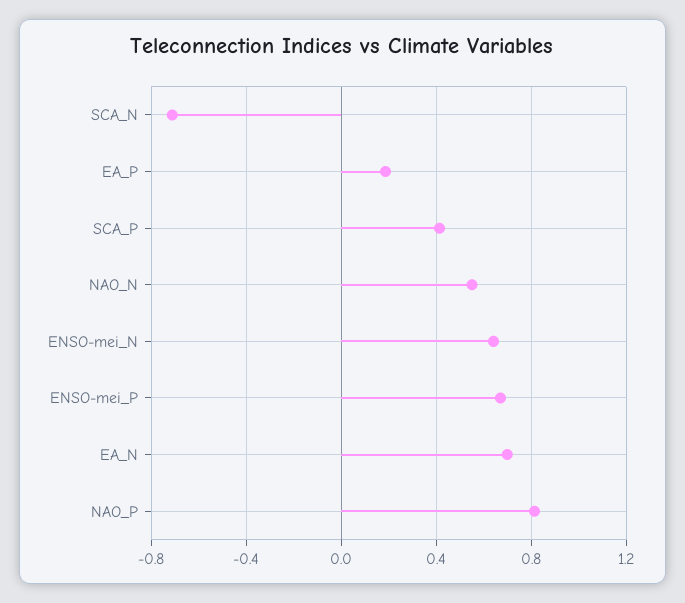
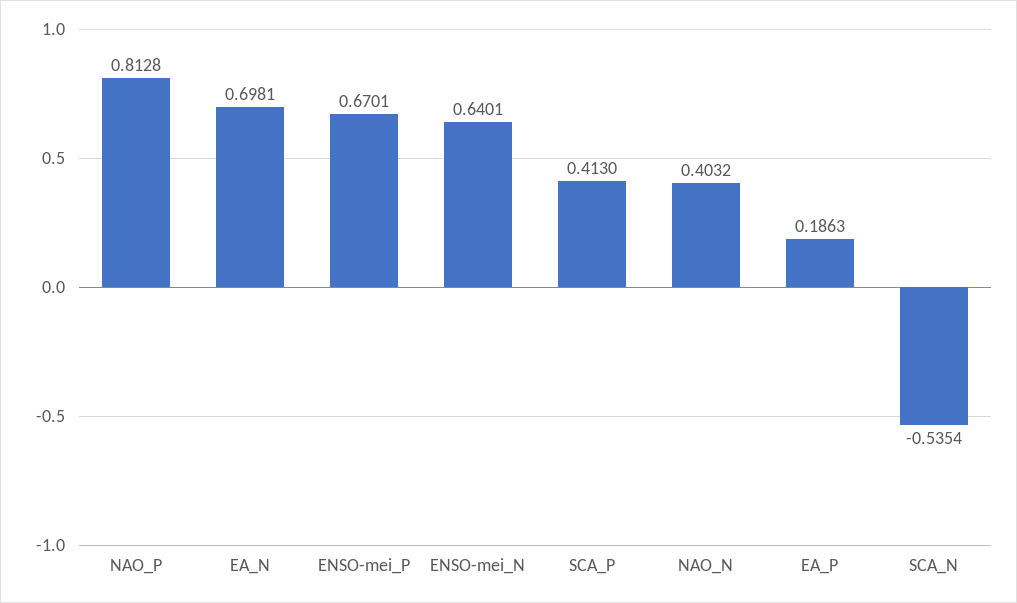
  {
-   "SCA_N": -0.7,
+   "SCA_N": -0.5354,
    "EA_P": 0.1863,
    "SCA_P": 0.413,
-   "NAO_N": 0.55,
+   "NAO_N": 0.4032,
    "ENSO-mei_N": 0.6401,
    "ENSO-mei_P": 0.6701,
    "EA_N": 0.6981,
    "NAO_P": 0.8128
  }

